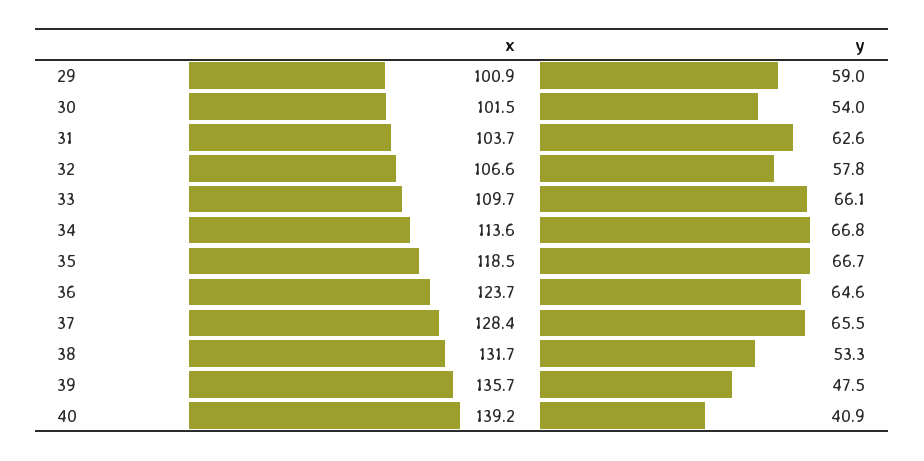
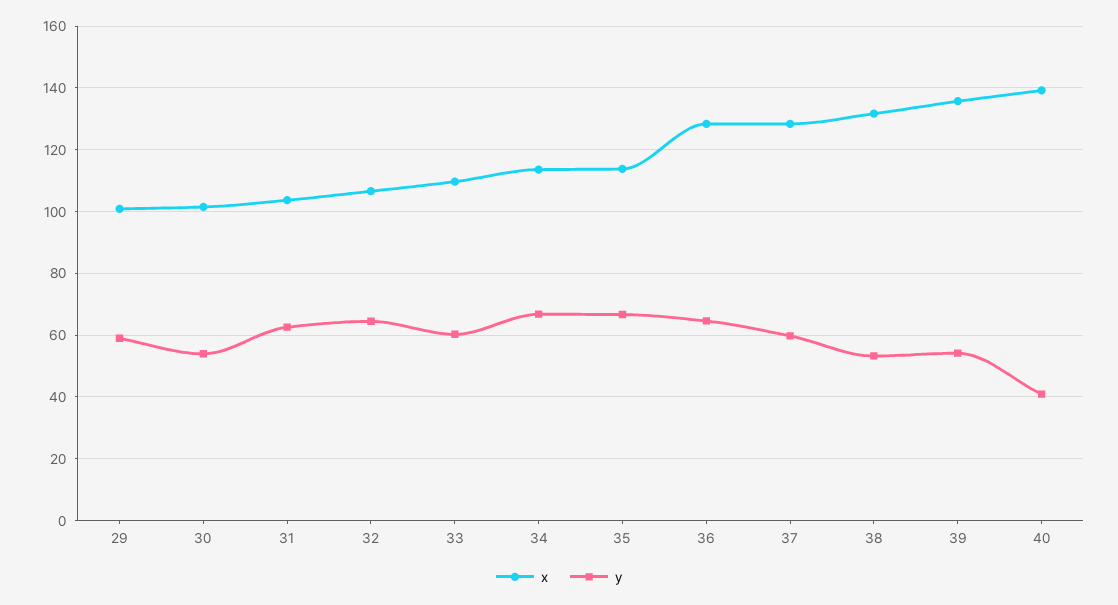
  {
    "x": {
      "29": 100.9,
      "30": 101.5,
      "31": 103.7,
      "32": 106.6,
      "33": 109.7,
      "34": 113.6,
-     "35": 118.5,
+     "35": 114,
-     "36": 123.7,
+     "36": 128,
      "37": 128.4,
      "38": 131.7,
      "39": 135.7,
      "40": 139.2
    },
    "y": {
      "29": 59,
      "30": 54,
      "31": 62.6,
-     "32": 57.8,
+     "32": 64,
-     "33": 66.1,
+     "33": 60,
      "34": 66.8,
      "35": 66.7,
      "36": 64.6,
-     "37": 65.5,
+     "37": 60,
      "38": 53.3,
-     "39": 47.5,
+     "39": 54,
      "40": 40.9
    }
  }

